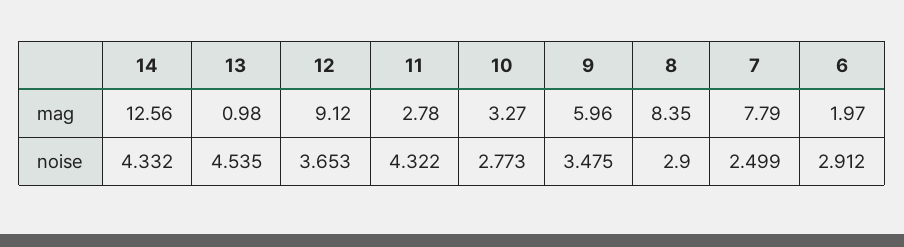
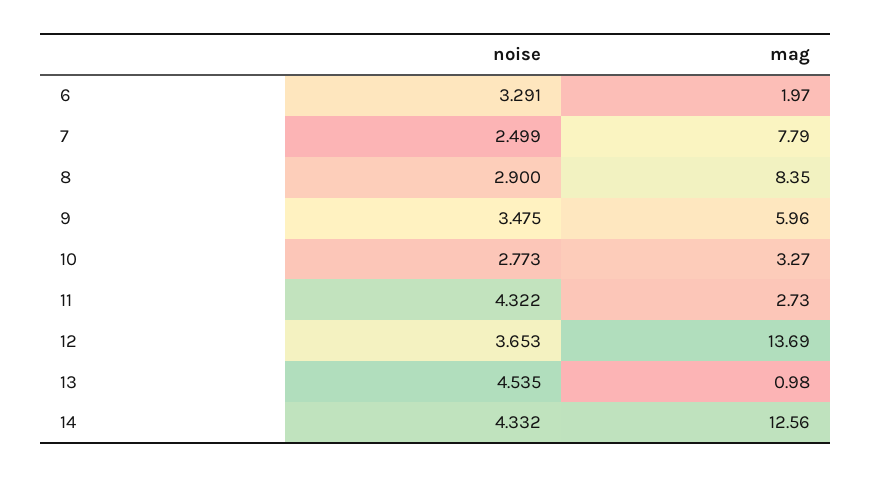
  {
    "14": {
      "mag": 12.56,
      "noise": 4.332
    },
    "13": {
      "mag": 0.98,
      "noise": 4.535
    },
    "12": {
-     "mag": 9.12,
+     "mag": 13.69,
      "noise": 3.653
    },
    "11": {
-     "mag": 2.78,
+     "mag": 2.73,
      "noise": 4.322
    },
    "10": {
      "mag": 3.27,
      "noise": 2.773
    },
    "9": {
      "mag": 5.96,
      "noise": 3.475
    },
    "8": {
      "mag": 8.35,
      "noise": 2.9
    },
    "7": {
      "mag": 7.79,
      "noise": 2.499
    },
    "6": {
      "mag": 1.97,
-     "noise": 2.912
+     "noise": 3.291
    }
  }

